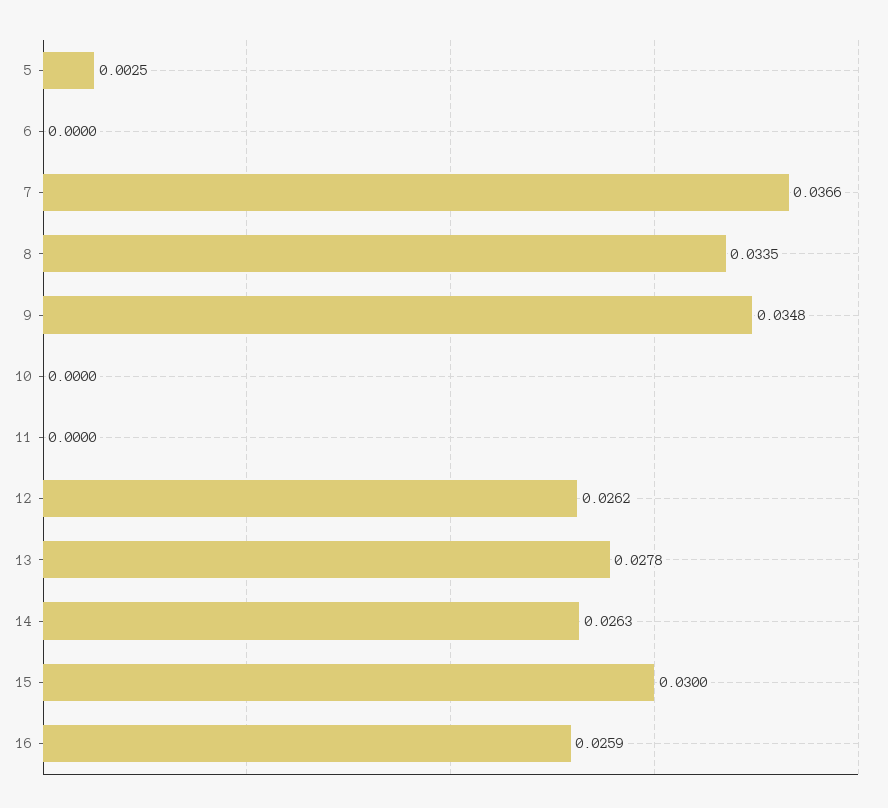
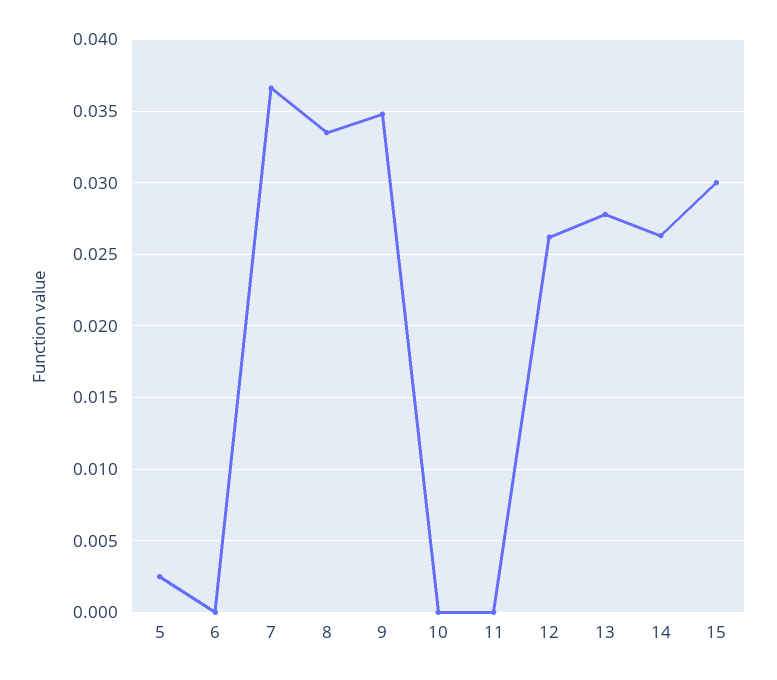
  {
    "5": 0.0025,
    "6": 0,
    "7": 0.0366,
    "8": 0.0335,
    "9": 0.0348,
    "10": 0,
    "11": 0,
    "12": 0.0262,
    "13": 0.0278,
    "14": 0.0263,
-   "15": 0.03,
+   "15": 0.03
-   "16": 0.0259
  }

